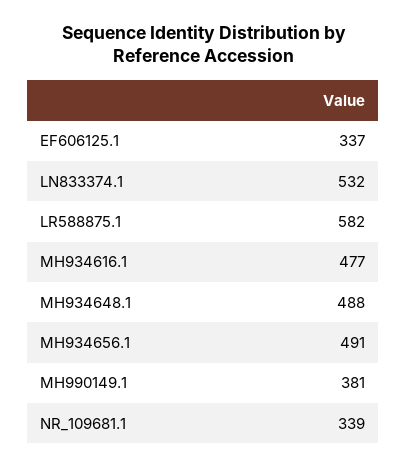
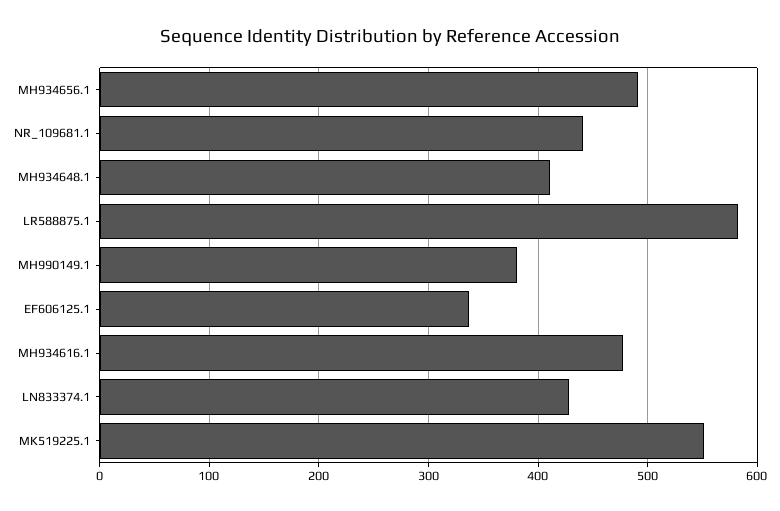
  {
    "EF606125.1": 337,
-   "LN833374.1": 532,
+   "LN833374.1": 430,
    "LR588875.1": 582,
    "MH934616.1": 477,
-   "MH934648.1": 488,
+   "MH934648.1": 410,
    "MH934656.1": 491,
    "MH990149.1": 381,
-   "NR_109681.1": 339
+   "NR_109681.1": 440,
+   "MK519225.1": 550
  }

